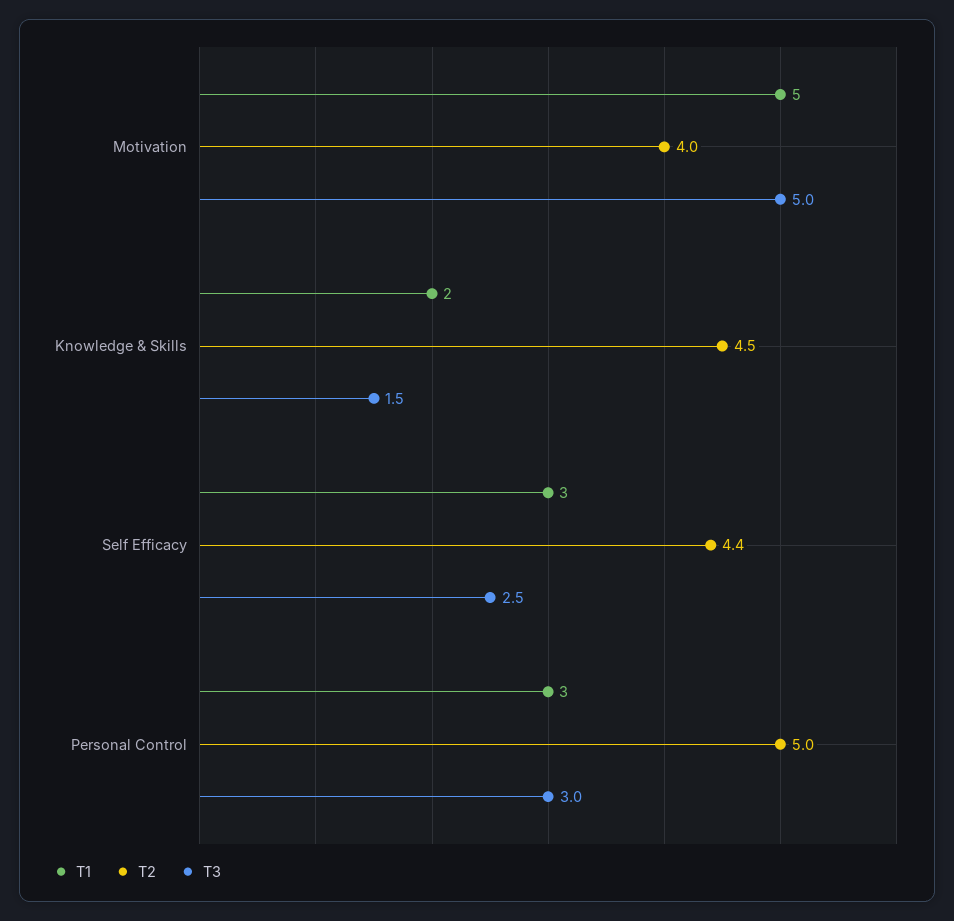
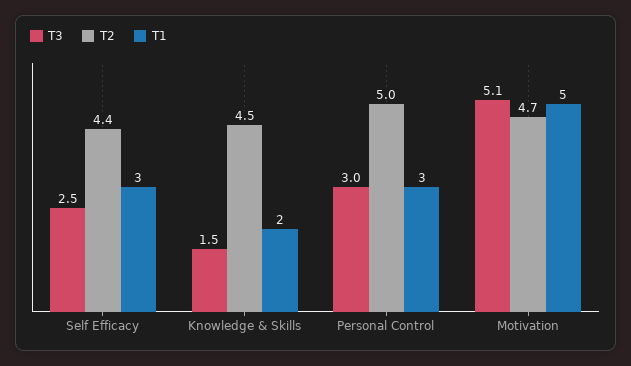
  {
    "T1": {
      "Motivation": 5,
      "Knowledge & Skills": 2,
      "Self Efficacy": 3,
      "Personal Control": 3
    },
    "T2": {
-     "Motivation": 4,
+     "Motivation": 4.7,
      "Knowledge & Skills": 4.5,
      "Self Efficacy": 4.4,
      "Personal Control": 5
    },
    "T3": {
-     "Motivation": 5,
+     "Motivation": 5.1,
      "Knowledge & Skills": 1.5,
      "Self Efficacy": 2.5,
      "Personal Control": 3
    }
  }

